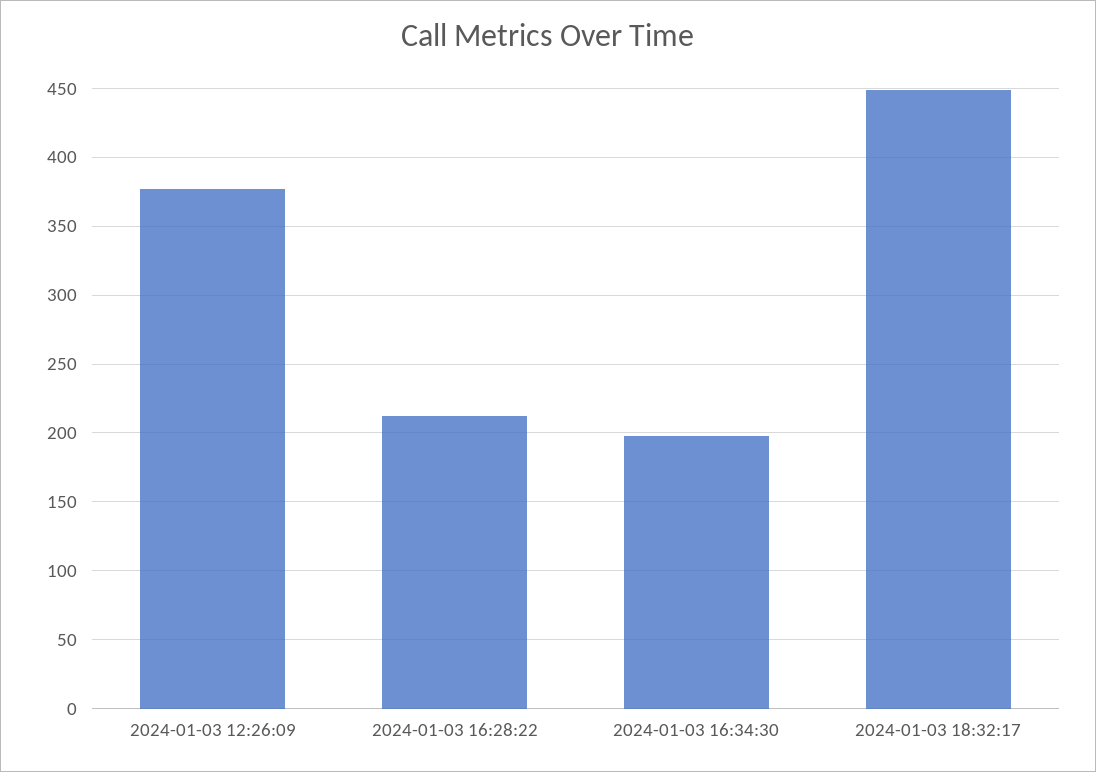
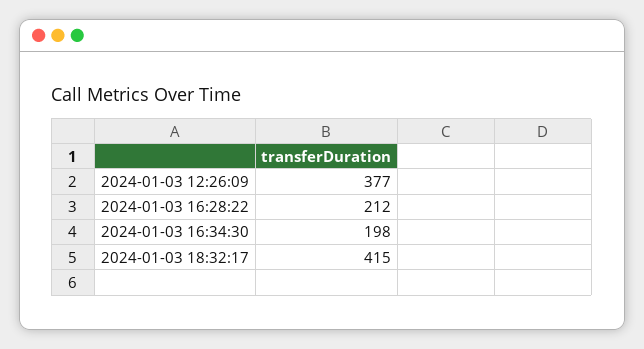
  {
    "2024-01-03 12:26:09": 377,
    "2024-01-03 16:28:22": 212,
    "2024-01-03 16:34:30": 198,
-   "2024-01-03 18:32:17": 450
+   "2024-01-03 18:32:17": 415
  }

